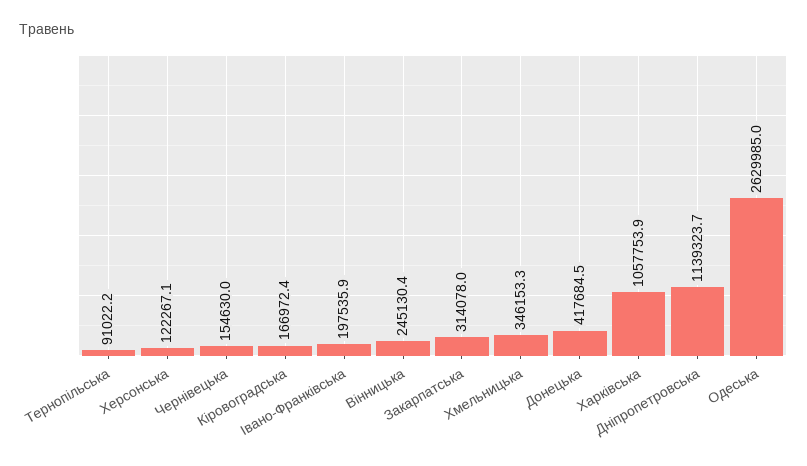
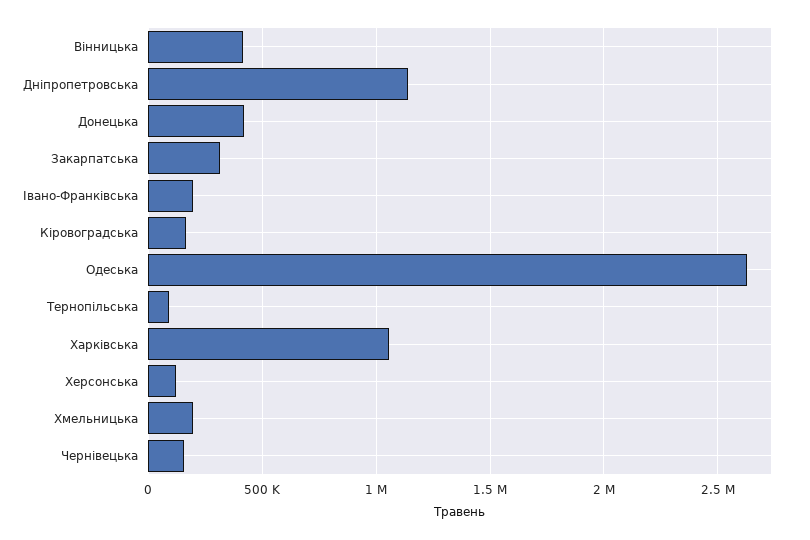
  {
    "Тернопільська": 91022.2,
    "Херсонська": 122267.1,
    "Чернівецька": 154630,
    "Кіровоградська": 166972.4,
    "Івано-Франківська": 197535.9,
-   "Вінницька": 245130.4,
+   "Вінницька": 400000,
    "Закарпатська": 314078,
-   "Хмельницька": 346153.3,
+   "Хмельницька": 200000,
    "Донецька": 417684.5,
    "Харківська": 1057753.9,
    "Дніпропетровська": 1139323.7,
    "Одеська": 2629985
  }

